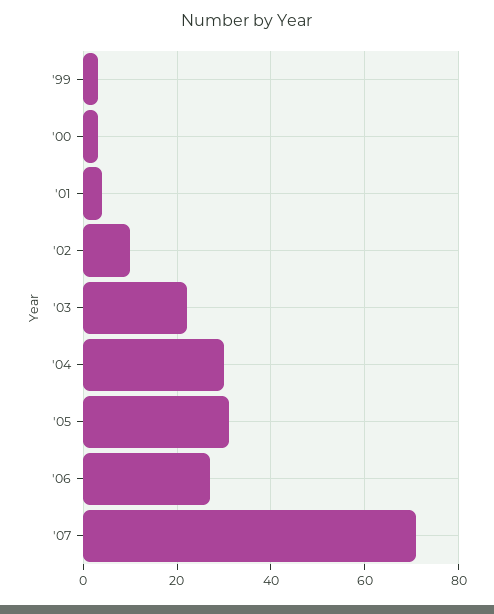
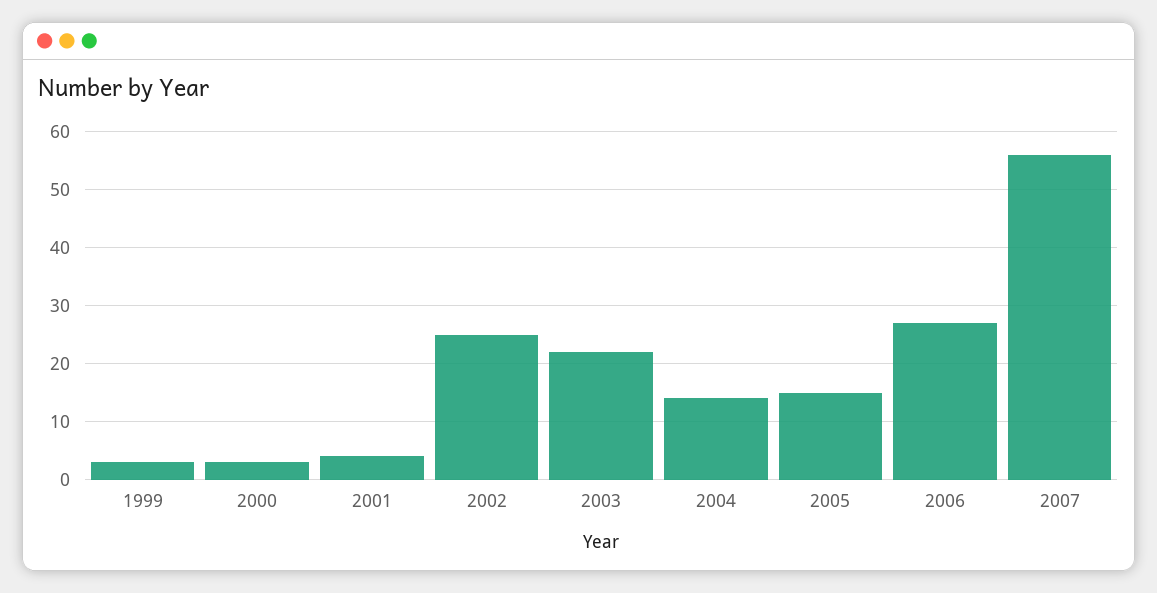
  {
    "'99": 5,
    "'00": 5,
    "'01": 5,
-   "'02": 10,
+   "'02": 25,
    "'03": 20,
-   "'04": 30,
+   "'04": 15,
-   "'05": 30,
+   "'05": 15,
    "'06": 25,
-   "'07": 70
+   "'07": 55
  }

